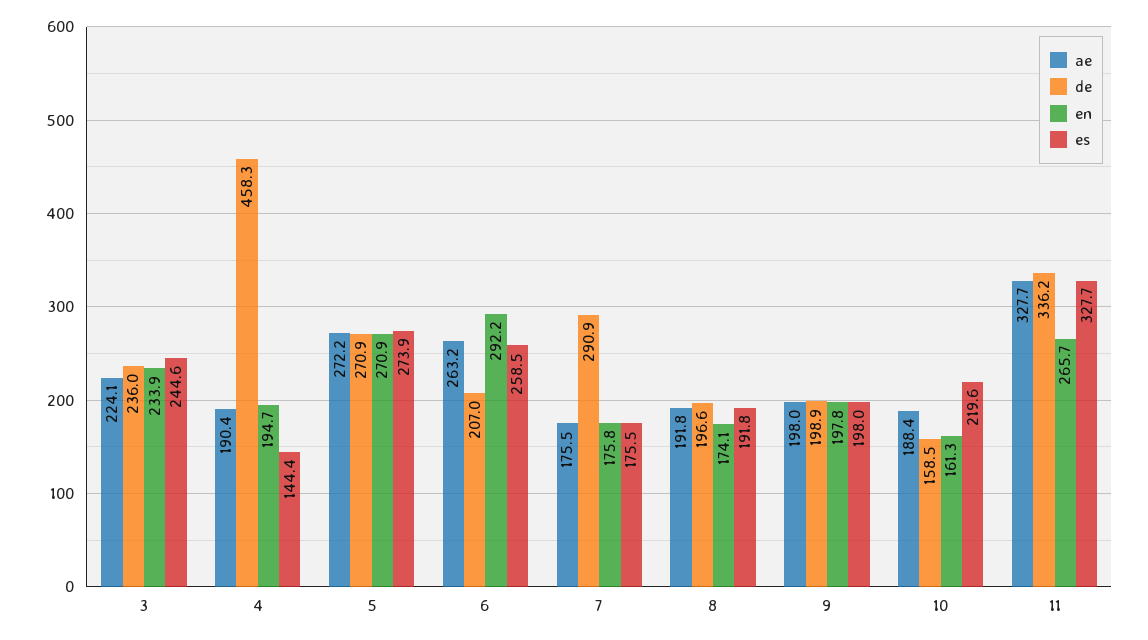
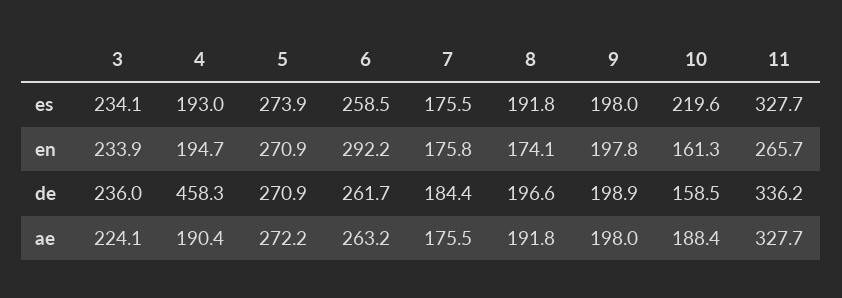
  {
    "ae": {
      "3": 224.1,
      "4": 190.4,
      "5": 272.2,
      "6": 263.2,
      "7": 175.5,
      "8": 191.8,
      "9": 198,
      "10": 188.4,
      "11": 327.7
    },
    "de": {
      "3": 236,
      "4": 458.3,
      "5": 270.9,
-     "6": 207,
+     "6": 261.7,
-     "7": 290.9,
+     "7": 184.4,
      "8": 196.6,
      "9": 198.9,
      "10": 158.5,
      "11": 336.2
    },
    "en": {
      "3": 233.9,
      "4": 194.7,
      "5": 270.9,
      "6": 292.2,
      "7": 175.8,
      "8": 174.1,
      "9": 197.8,
      "10": 161.3,
      "11": 265.7
    },
    "es": {
-     "3": 244.6,
+     "3": 234.1,
-     "4": 144.4,
+     "4": 193,
      "5": 273.9,
      "6": 258.5,
      "7": 175.5,
      "8": 191.8,
      "9": 198,
      "10": 219.6,
      "11": 327.7
    }
  }

